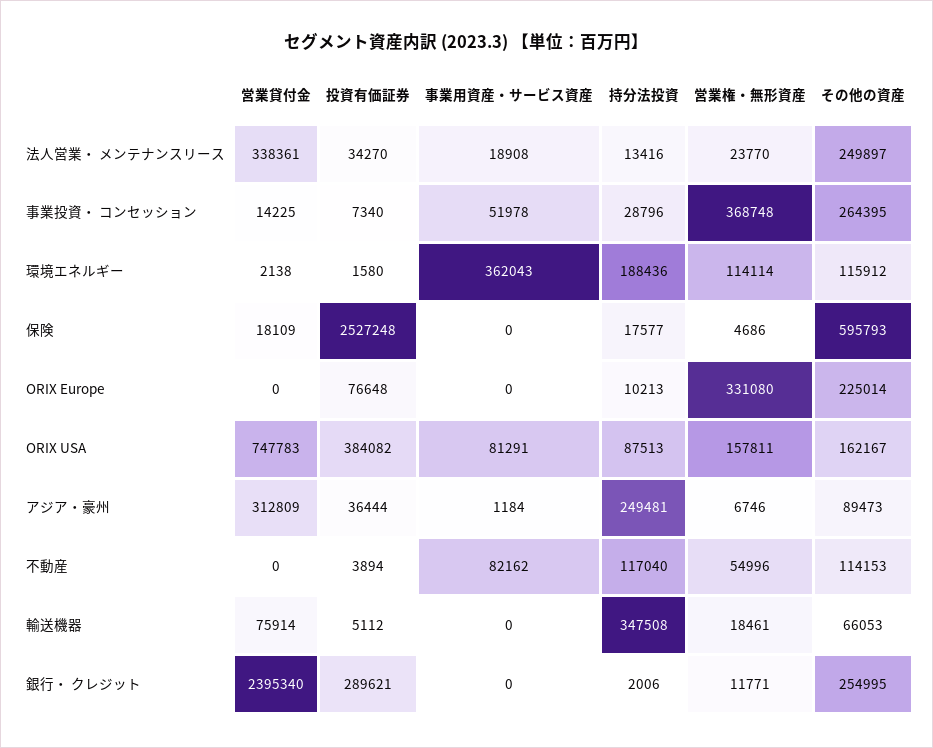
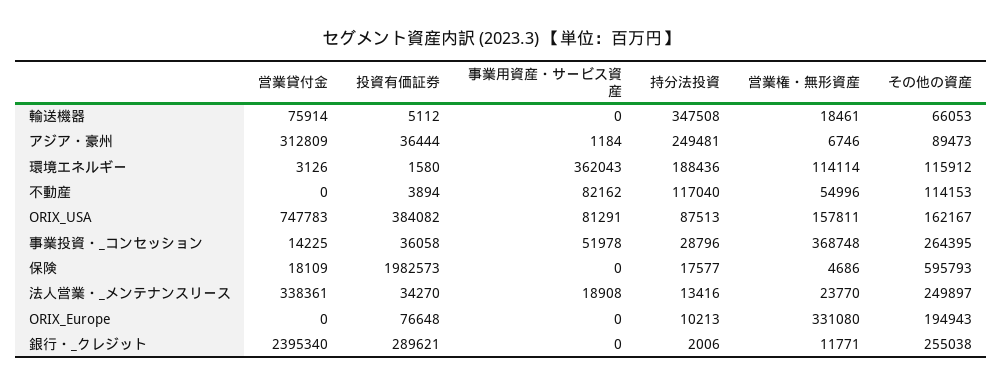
  {
    "営業貸付金": {
      "法人営業・ メンテナンスリース": 338361,
      "事業投資・ コンセッション": 14225,
-     "環境エネルギー": 2138,
+     "環境エネルギー": 3126,
      "保険": 18109,
      "ORIX Europe": 0,
      "ORIX USA": 747783,
      "アジア・豪州": 312809,
      "不動産": 0,
      "輸送機器": 75914,
      "銀行・ クレジット": 2395340
    },
    "投資有価証券": {
      "法人営業・ メンテナンスリース": 34270,
-     "事業投資・ コンセッション": 7340,
+     "事業投資・ コンセッション": 36058,
      "環境エネルギー": 1580,
-     "保険": 2527248,
+     "保険": 1982573,
      "ORIX Europe": 76648,
      "ORIX USA": 384082,
      "アジア・豪州": 36444,
      "不動産": 3894,
      "輸送機器": 5112,
      "銀行・ クレジット": 289621
    },
    "事業用資産・サービス資産": {
      "法人営業・ メンテナンスリース": 18908,
      "事業投資・ コンセッション": 51978,
      "環境エネルギー": 362043,
      "保険": 0,
      "ORIX Europe": 0,
      "ORIX USA": 81291,
      "アジア・豪州": 1184,
      "不動産": 82162,
      "輸送機器": 0,
      "銀行・ クレジット": 0
    },
    "持分法投資": {
      "法人営業・ メンテナンスリース": 13416,
      "事業投資・ コンセッション": 28796,
      "環境エネルギー": 188436,
      "保険": 17577,
      "ORIX Europe": 10213,
      "ORIX USA": 87513,
      "アジア・豪州": 249481,
      "不動産": 117040,
      "輸送機器": 347508,
      "銀行・ クレジット": 2006
    },
    "営業権・無形資産": {
      "法人営業・ メンテナンスリース": 23770,
      "事業投資・ コンセッション": 368748,
      "環境エネルギー": 114114,
      "保険": 4686,
      "ORIX Europe": 331080,
      "ORIX USA": 157811,
      "アジア・豪州": 6746,
      "不動産": 54996,
      "輸送機器": 18461,
      "銀行・ クレジット": 11771
    },
    "その他の資産": {
      "法人営業・ メンテナンスリース": 249897,
      "事業投資・ コンセッション": 264395,
      "環境エネルギー": 115912,
      "保険": 595793,
-     "ORIX Europe": 225014,
+     "ORIX Europe": 194943,
      "ORIX USA": 162167,
      "アジア・豪州": 89473,
      "不動産": 114153,
      "輸送機器": 66053,
-     "銀行・ クレジット": 254995
+     "銀行・ クレジット": 255038
    }
  }

